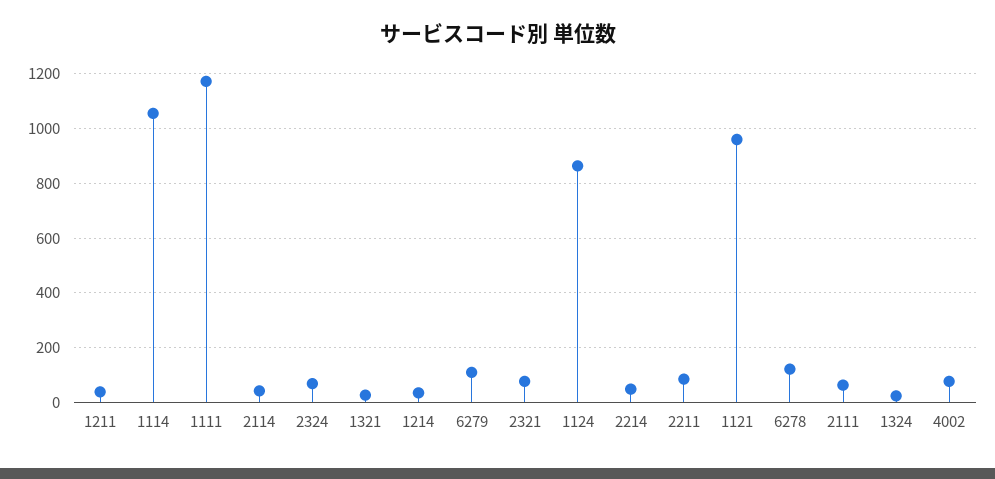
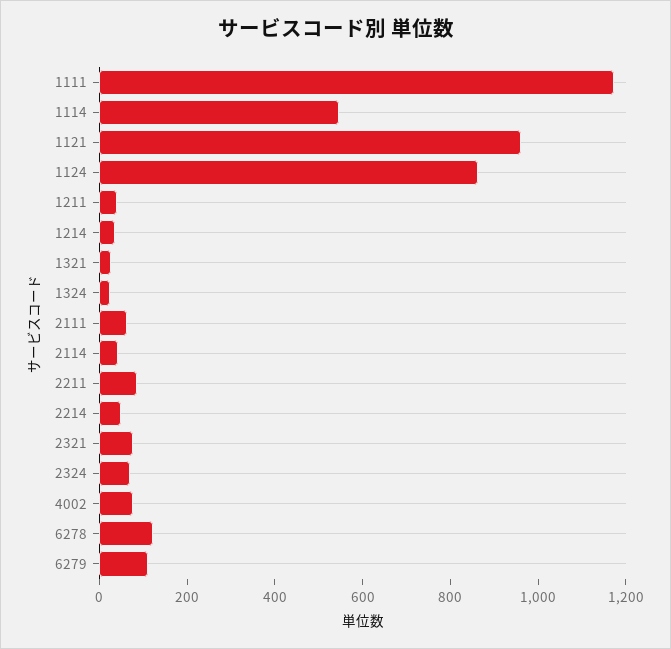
  {
    "1211": 50,
-   "1114": 1050,
+   "1114": 550,
    "1111": 1175,
    "2114": 50,
    "2324": 75,
    "1321": 25,
    "1214": 25,
    "6279": 100,
    "2321": 75,
    "1124": 875,
    "2214": 50,
    "2211": 75,
    "1121": 950,
    "6278": 125,
    "2111": 75,
    "1324": 25,
    "4002": 75
  }

